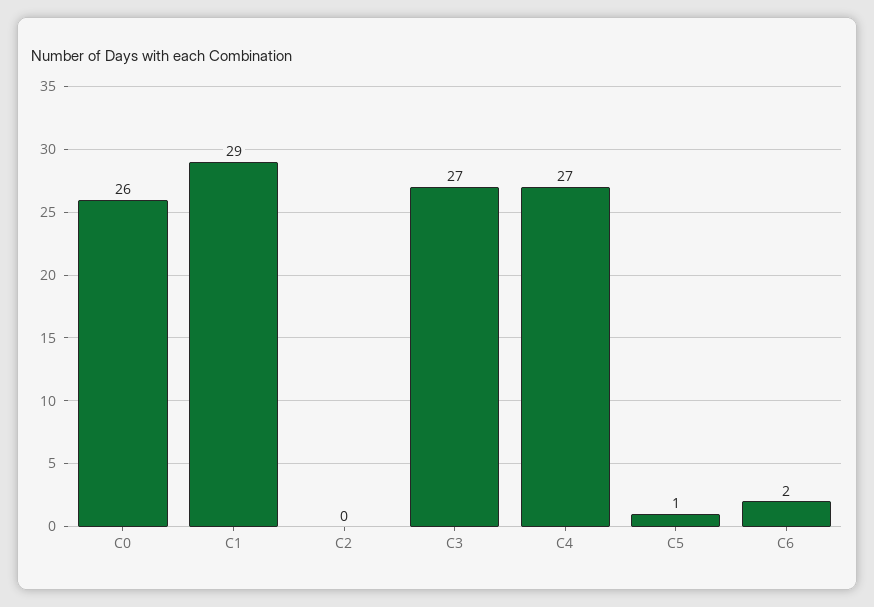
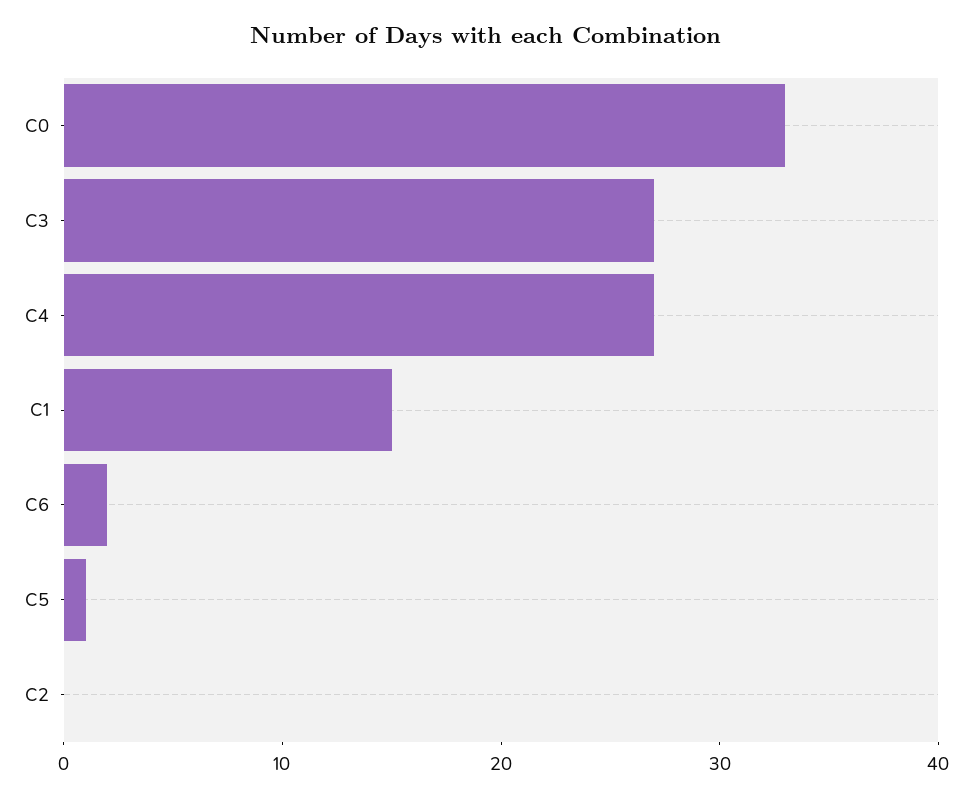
  {
-   "C0": 26,
+   "C0": 33,
-   "C1": 29,
+   "C1": 15,
    "C2": 0,
    "C3": 27,
    "C4": 27,
    "C5": 1,
    "C6": 2
  }

